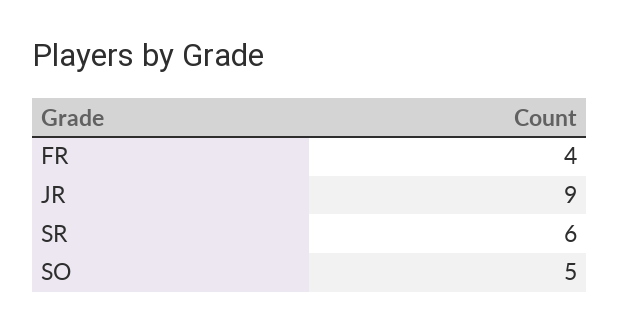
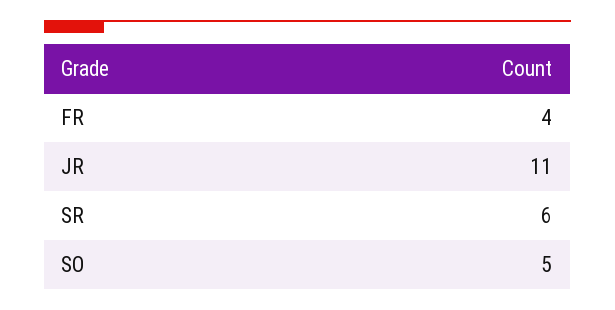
  {
    "FR": 4,
-   "JR": 9,
+   "JR": 11,
    "SR": 6,
    "SO": 5
  }

